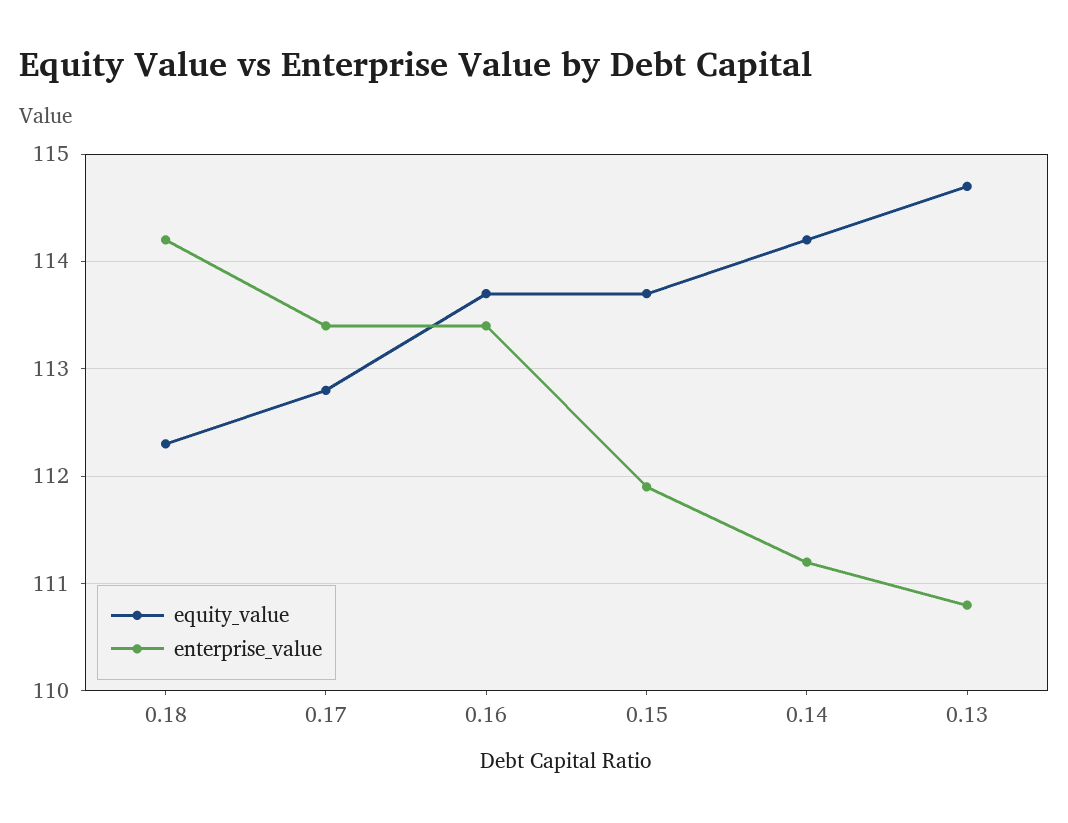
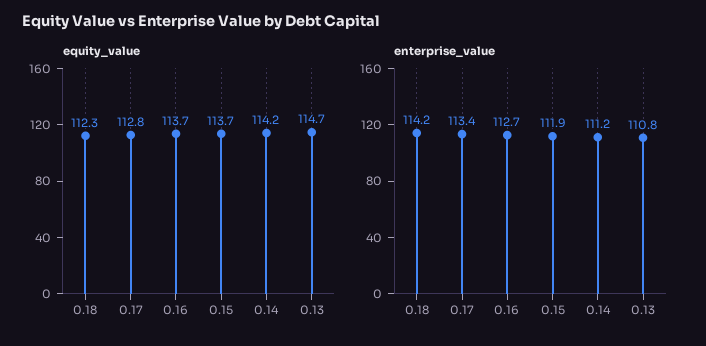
  {
    "equity_value": {
      "0.18": 112.3,
      "0.17": 112.8,
      "0.16": 113.7,
      "0.15": 113.7,
      "0.14": 114.2,
      "0.13": 114.7
    },
    "enterprise_value": {
      "0.18": 114.2,
      "0.17": 113.4,
-     "0.16": 113.4,
+     "0.16": 112.7,
      "0.15": 111.9,
      "0.14": 111.2,
      "0.13": 110.8
    }
  }

